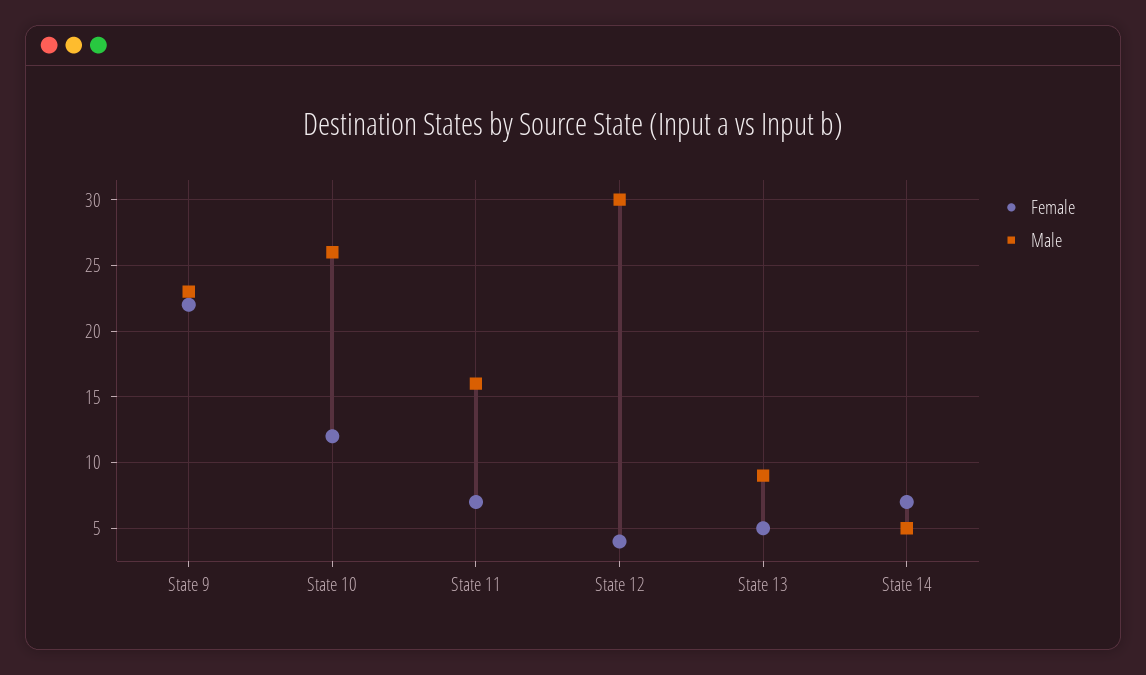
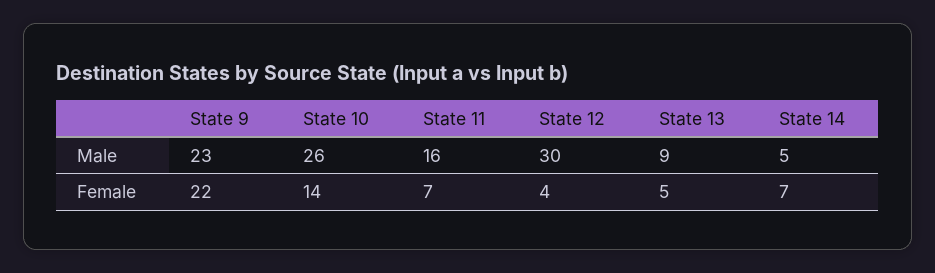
  {
    "Female": {
      "State 9": 22,
-     "State 10": 12,
+     "State 10": 14,
      "State 11": 7,
      "State 12": 4,
      "State 13": 5,
      "State 14": 7
    },
    "Male": {
      "State 9": 23,
      "State 10": 26,
      "State 11": 16,
      "State 12": 30,
      "State 13": 9,
      "State 14": 5
    }
  }

